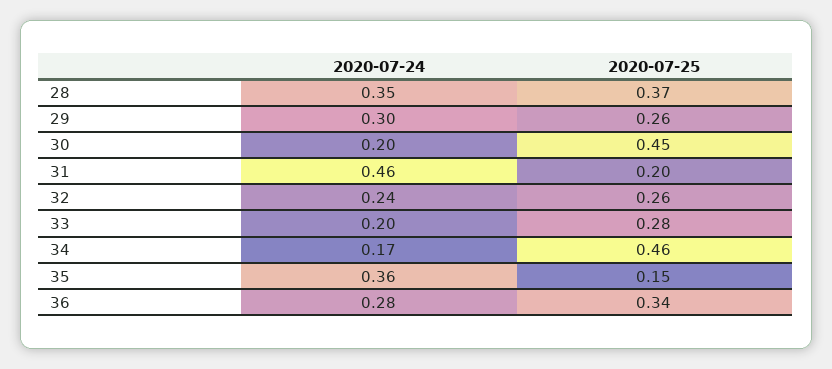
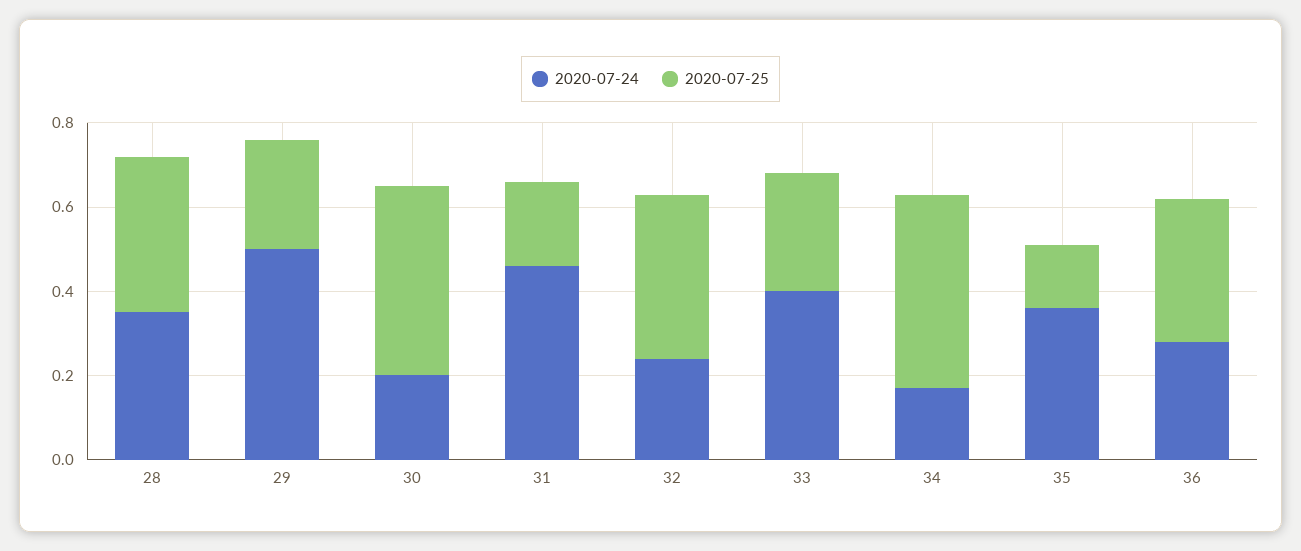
  {
    "2020-07-24": {
      "28": 0.35,
-     "29": 0.3,
+     "29": 0.5,
      "30": 0.2,
      "31": 0.46,
      "32": 0.24,
-     "33": 0.2,
+     "33": 0.4,
      "34": 0.17,
      "35": 0.36,
      "36": 0.28
    },
    "2020-07-25": {
      "28": 0.37,
      "29": 0.26,
      "30": 0.45,
      "31": 0.2,
-     "32": 0.26,
+     "32": 0.4,
      "33": 0.28,
      "34": 0.46,
      "35": 0.15,
      "36": 0.34
    }
  }

